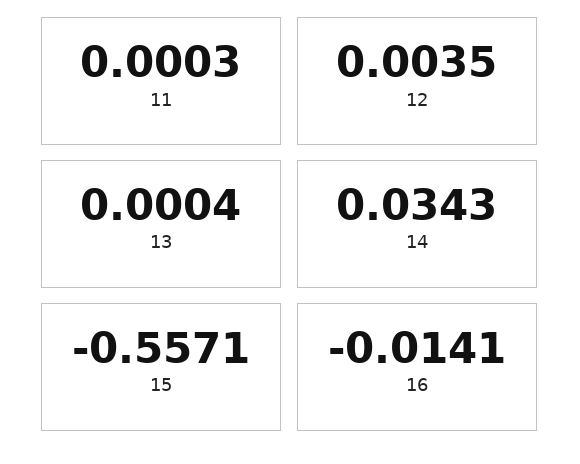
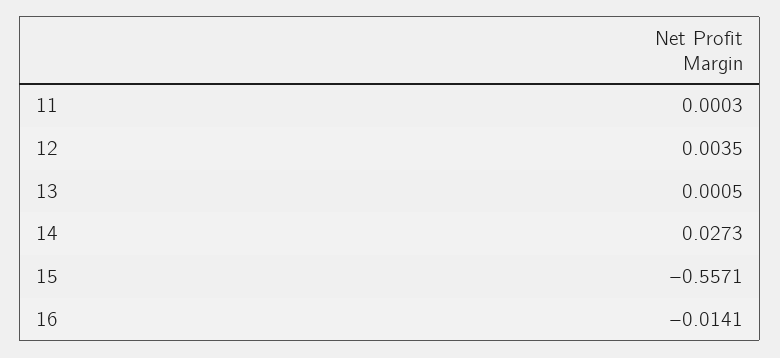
  {
    "11": 0.0003,
    "12": 0.0035,
-   "13": 0.0004,
+   "13": 0.0005,
-   "14": 0.0343,
+   "14": 0.0273,
    "15": -0.5571,
    "16": -0.0141
  }

